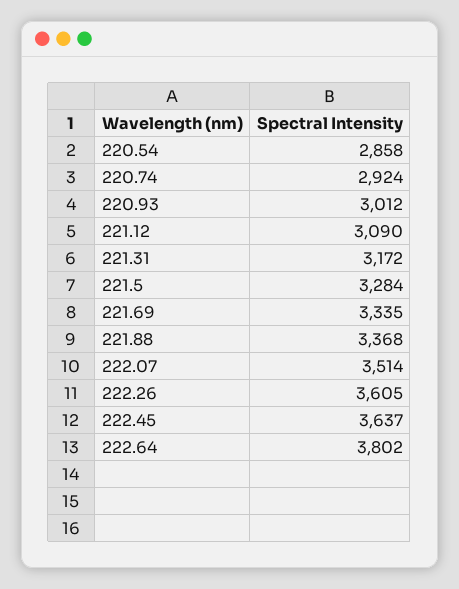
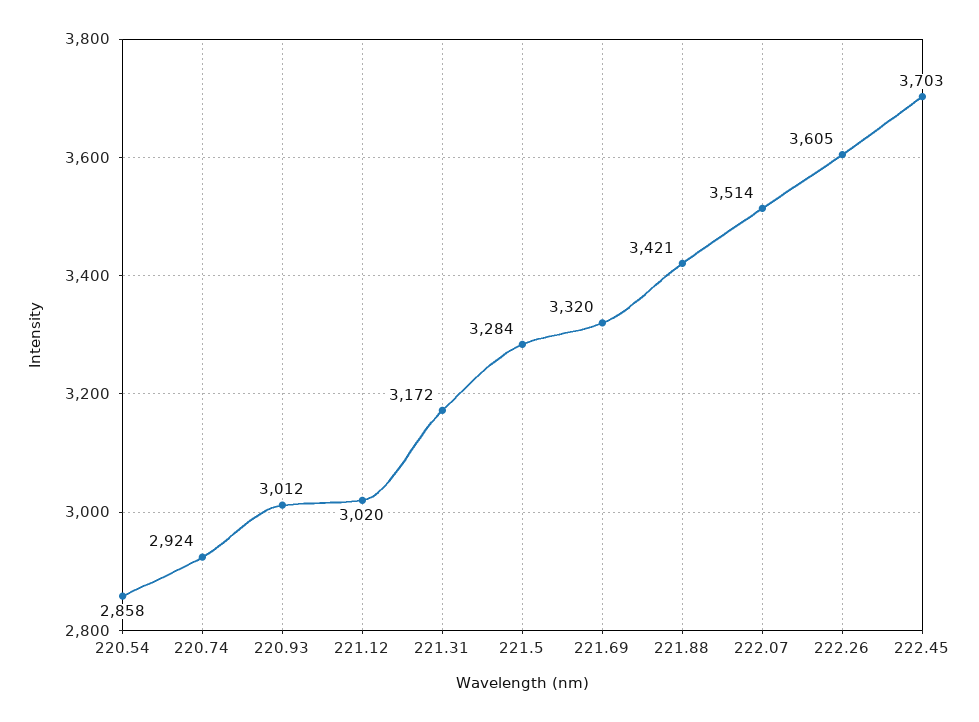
  {
    "220.54": 2858,
    "220.74": 2924,
    "220.93": 3012,
-   "221.12": 3090,
+   "221.12": 3020,
    "221.31": 3172,
    "221.5": 3284,
-   "221.69": 3335,
+   "221.69": 3320,
-   "221.88": 3368,
+   "221.88": 3421,
    "222.07": 3514,
    "222.26": 3605,
-   "222.45": 3637,
+   "222.45": 3703
-   "222.64": 3802
  }

